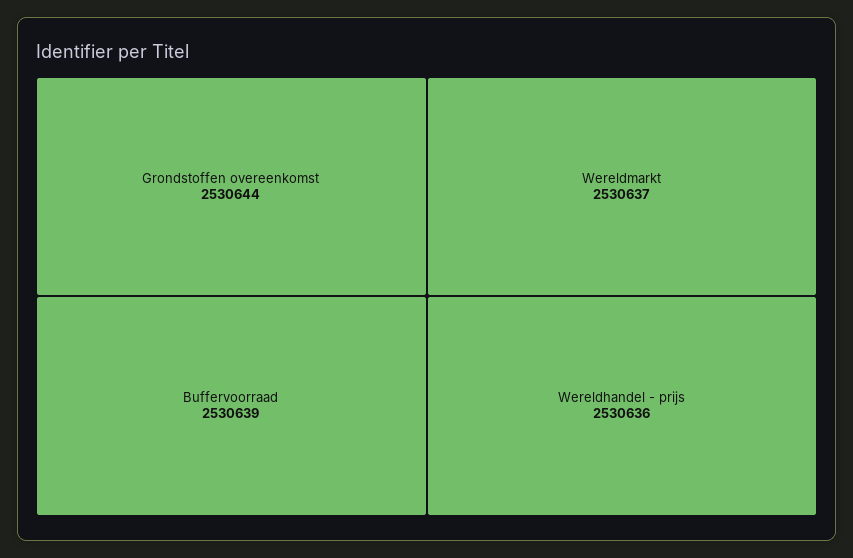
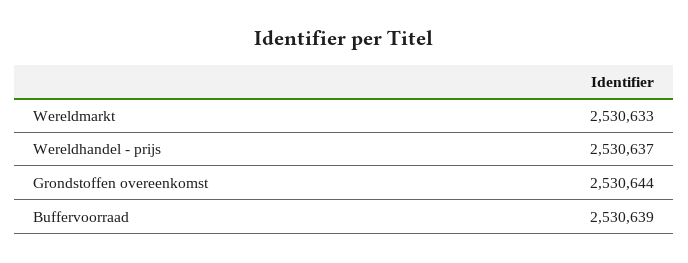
  {
    "Grondstoffen overeenkomst": 2530644,
    "Buffervoorraad": 2530639,
-   "Wereldmarkt": 2530637,
+   "Wereldmarkt": 2530633,
-   "Wereldhandel - prijs": 2530636
+   "Wereldhandel - prijs": 2530637
  }

